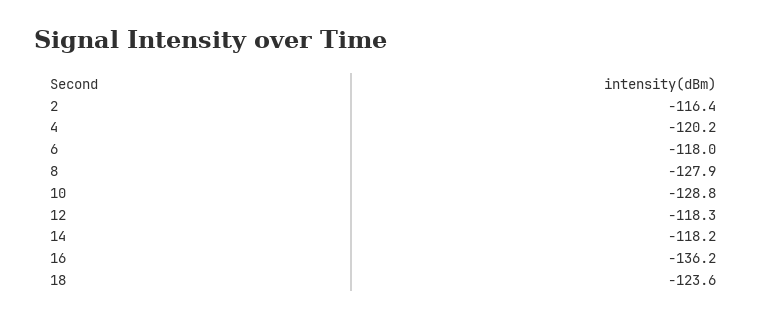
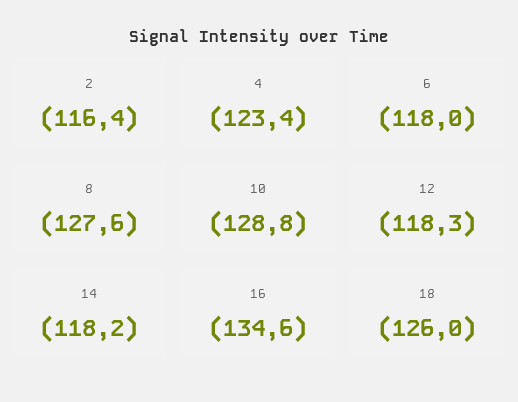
  {
    "2": -116.4,
-   "4": -120.2,
+   "4": -123.4,
    "6": -118,
-   "8": -127.9,
+   "8": -127.6,
    "10": -128.8,
    "12": -118.3,
    "14": -118.2,
-   "16": -136.2,
+   "16": -134.6,
-   "18": -123.6
+   "18": -126
  }

